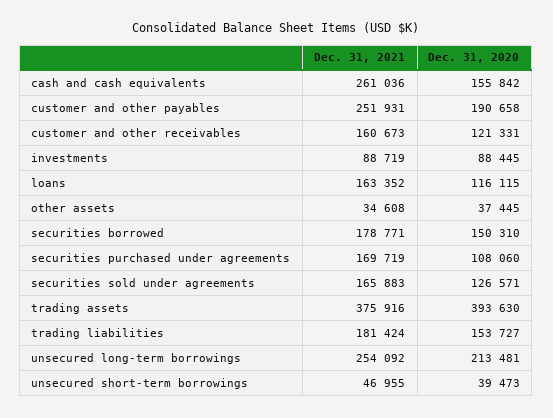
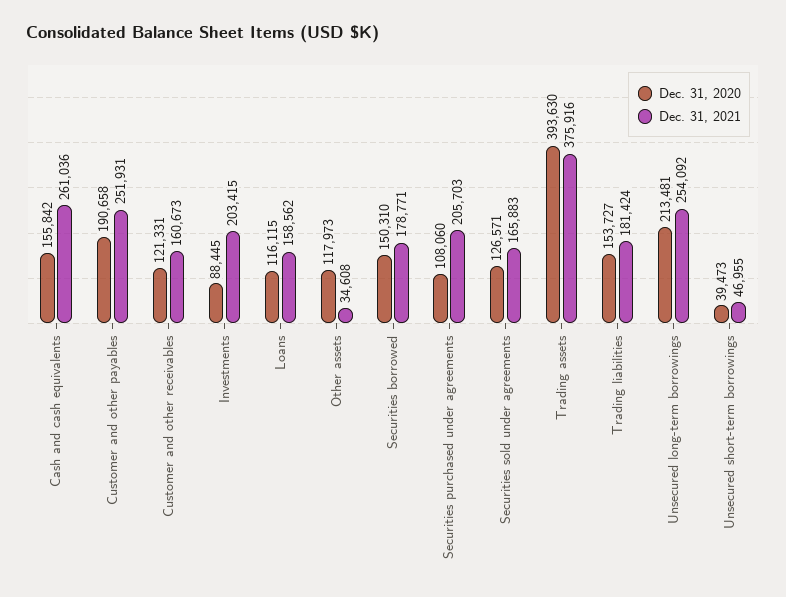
  {
    "Dec. 31, 2021": {
      "cash and cash equivalents": 261036,
      "customer and other payables": 251931,
      "customer and other receivables": 160673,
-     "investments": 88719,
+     "investments": 203415,
-     "loans": 163352,
+     "loans": 158562,
      "other assets": 34608,
      "securities borrowed": 178771,
-     "securities purchased under agreements": 169719,
+     "securities purchased under agreements": 205703,
      "securities sold under agreements": 165883,
      "trading assets": 375916,
      "trading liabilities": 181424,
      "unsecured long-term borrowings": 254092,
      "unsecured short-term borrowings": 46955
    },
    "Dec. 31, 2020": {
      "cash and cash equivalents": 155842,
      "customer and other payables": 190658,
      "customer and other receivables": 121331,
      "investments": 88445,
      "loans": 116115,
-     "other assets": 37445,
+     "other assets": 117973,
      "securities borrowed": 150310,
      "securities purchased under agreements": 108060,
      "securities sold under agreements": 126571,
      "trading assets": 393630,
      "trading liabilities": 153727,
      "unsecured long-term borrowings": 213481,
      "unsecured short-term borrowings": 39473
    }
  }

